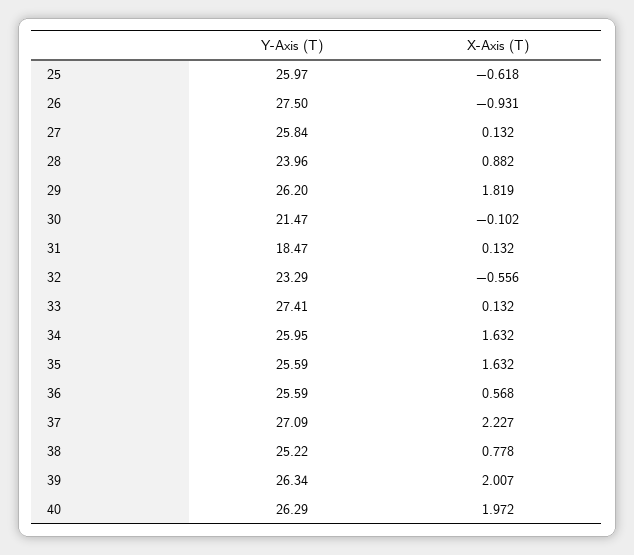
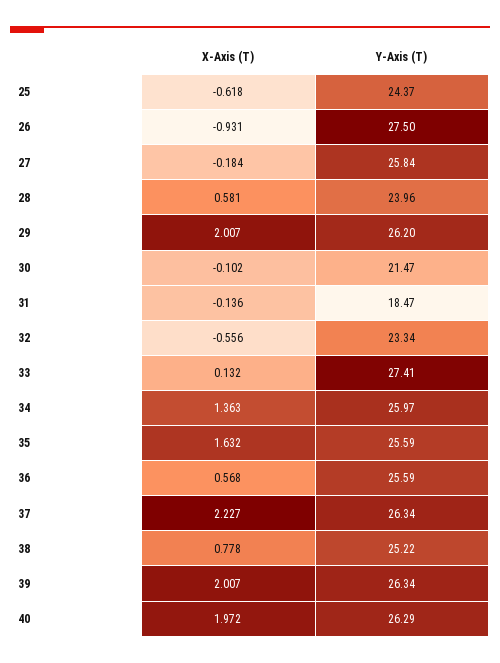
  {
    "Y-Axis (T)": {
-     "25": 25.97,
+     "25": 24.37,
      "26": 27.5,
      "27": 25.84,
      "28": 23.96,
      "29": 26.2,
      "30": 21.47,
      "31": 18.47,
-     "32": 23.29,
+     "32": 23.34,
      "33": 27.41,
-     "34": 25.95,
+     "34": 25.97,
      "35": 25.59,
      "36": 25.59,
-     "37": 27.09,
+     "37": 26.34,
      "38": 25.22,
      "39": 26.34,
      "40": 26.29
    },
    "X-Axis (T)": {
      "25": -0.618,
      "26": -0.931,
-     "27": 0.132,
+     "27": -0.184,
-     "28": 0.882,
+     "28": 0.581,
-     "29": 1.819,
+     "29": 2.007,
      "30": -0.102,
-     "31": 0.132,
+     "31": -0.136,
      "32": -0.556,
      "33": 0.132,
-     "34": 1.632,
+     "34": 1.363,
      "35": 1.632,
      "36": 0.568,
      "37": 2.227,
      "38": 0.778,
      "39": 2.007,
      "40": 1.972
    }
  }

